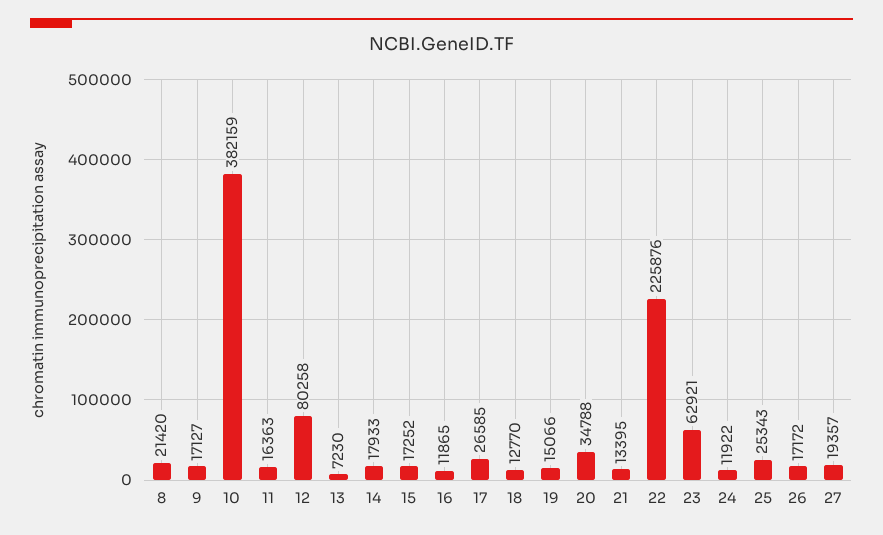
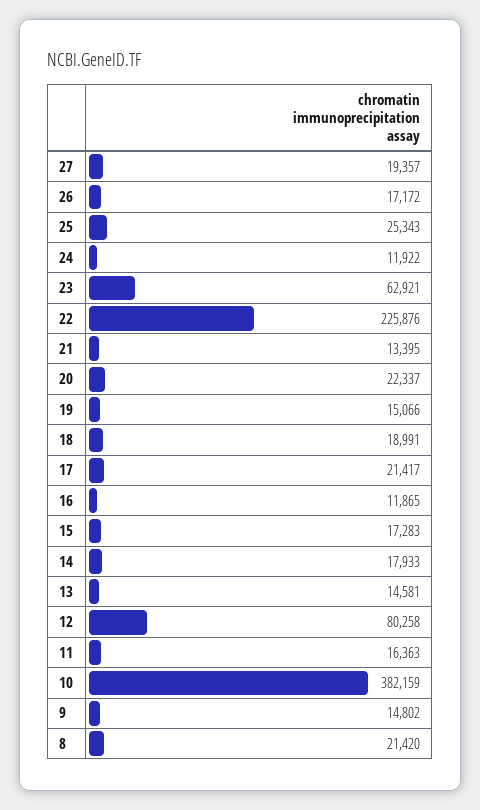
  {
    "8": 21420,
-   "9": 17127,
+   "9": 14802,
    "10": 382159,
    "11": 16363,
    "12": 80258,
-   "13": 7230,
+   "13": 14581,
    "14": 17933,
-   "15": 17252,
+   "15": 17283,
    "16": 11865,
-   "17": 26585,
+   "17": 21417,
-   "18": 12770,
+   "18": 18991,
    "19": 15066,
-   "20": 34788,
+   "20": 22337,
    "21": 13395,
    "22": 225876,
    "23": 62921,
    "24": 11922,
    "25": 25343,
    "26": 17172,
    "27": 19357
  }

